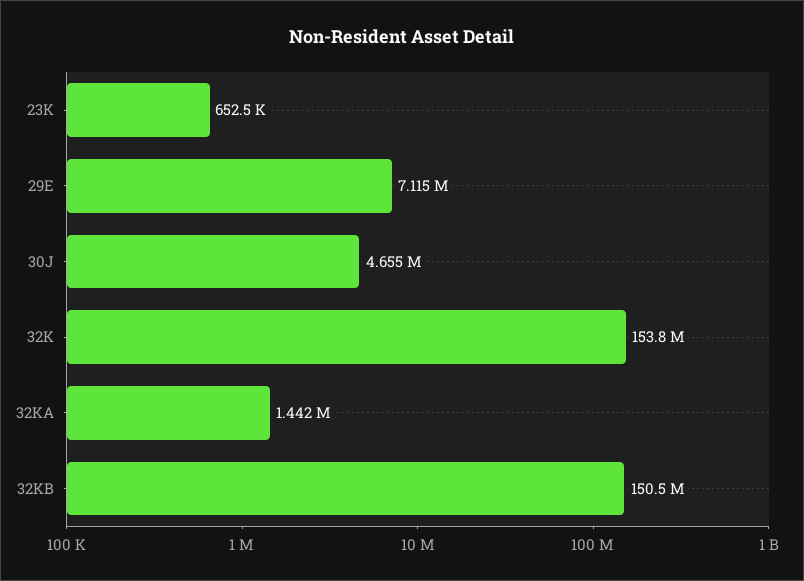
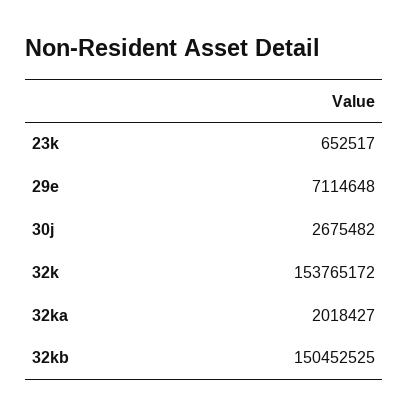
  {
    "23K": 652517,
    "29E": 7114648,
-   "30J": 4655000,
+   "30J": 2675482,
    "32K": 153765172,
-   "32KA": 1442000,
+   "32KA": 2018427,
    "32KB": 150452525
  }

